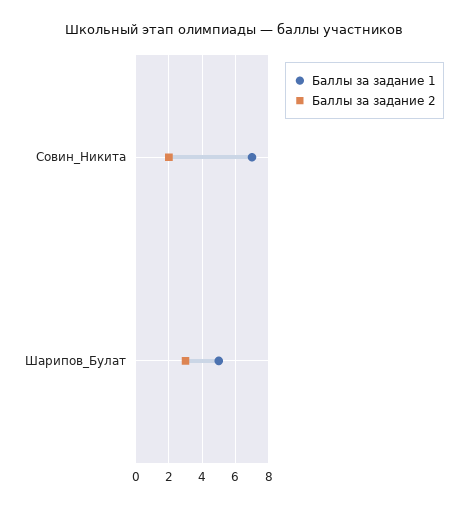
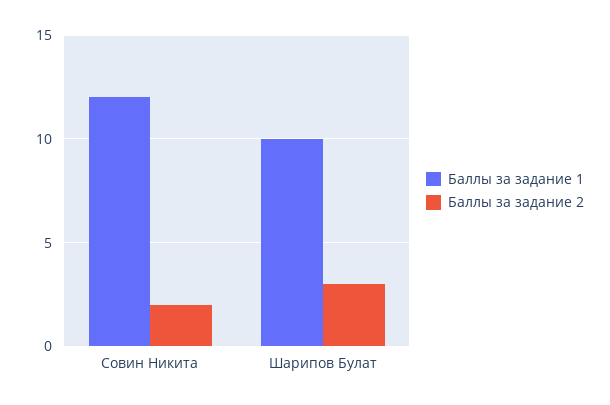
  {
    "Баллы за задание 1": {
-     "Совин_Никита": 7,
+     "Совин_Никита": 12,
-     "Шарипов_Булат": 5
+     "Шарипов_Булат": 10
    },
    "Баллы за задание 2": {
      "Совин_Никита": 2,
      "Шарипов_Булат": 3
    }
  }

